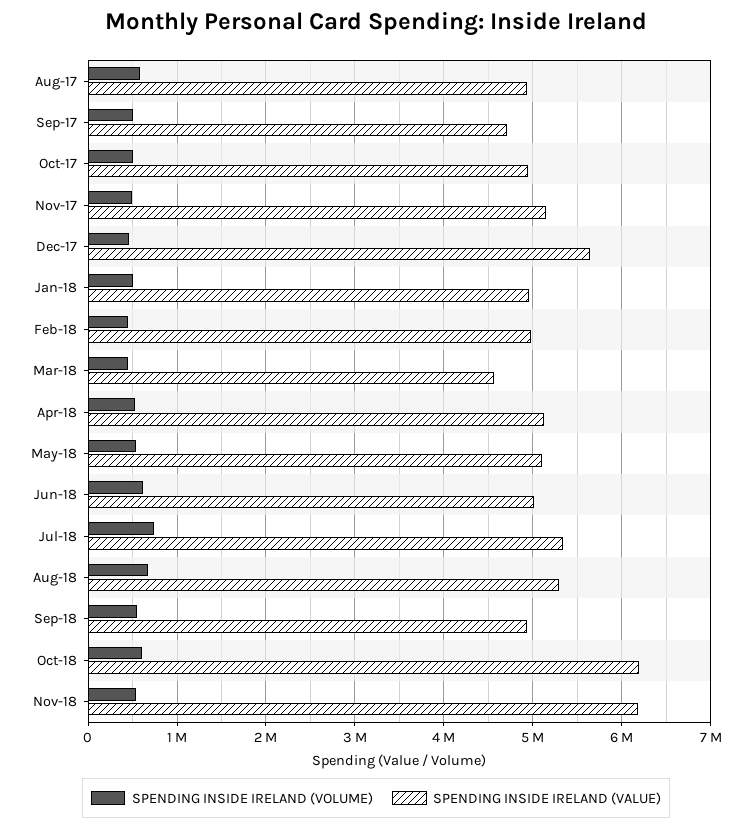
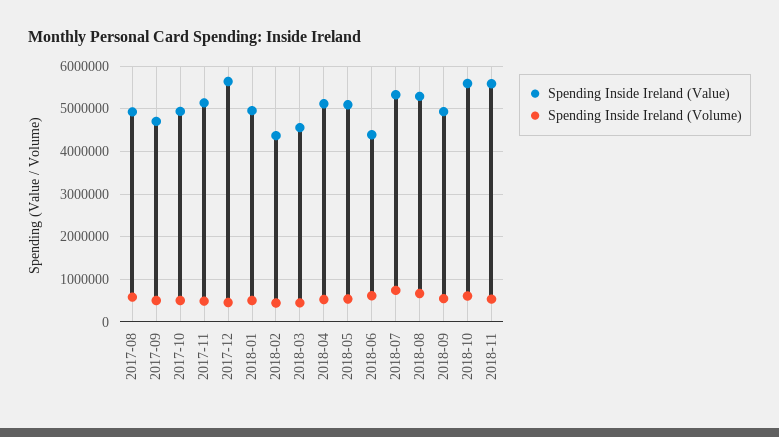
  {
    "SPENDING INSIDE IRELAND (VOLUME)": {
      "Aug-17": 600000,
      "Sep-17": 500000,
      "Oct-17": 500000,
      "Nov-17": 500000,
      "Dec-17": 500000,
      "Jan-18": 500000,
      "Feb-18": 400000,
      "Mar-18": 400000,
      "Apr-18": 500000,
      "May-18": 500000,
      "Jun-18": 600000,
      "Jul-18": 700000,
      "Aug-18": 700000,
      "Sep-18": 500000,
      "Oct-18": 600000,
      "Nov-18": 500000
    },
    "SPENDING INSIDE IRELAND (VALUE)": {
      "Aug-17": 4900000,
      "Sep-17": 4700000,
      "Oct-17": 4900000,
      "Nov-17": 5100000,
      "Dec-17": 5600000,
      "Jan-18": 5000000,
-     "Feb-18": 5000000,
+     "Feb-18": 4400000,
      "Mar-18": 4600000,
      "Apr-18": 5100000,
      "May-18": 5100000,
-     "Jun-18": 5000000,
+     "Jun-18": 4400000,
      "Jul-18": 5300000,
      "Aug-18": 5300000,
      "Sep-18": 4900000,
-     "Oct-18": 6200000,
+     "Oct-18": 5600000,
-     "Nov-18": 6200000
+     "Nov-18": 5600000
    }
  }

